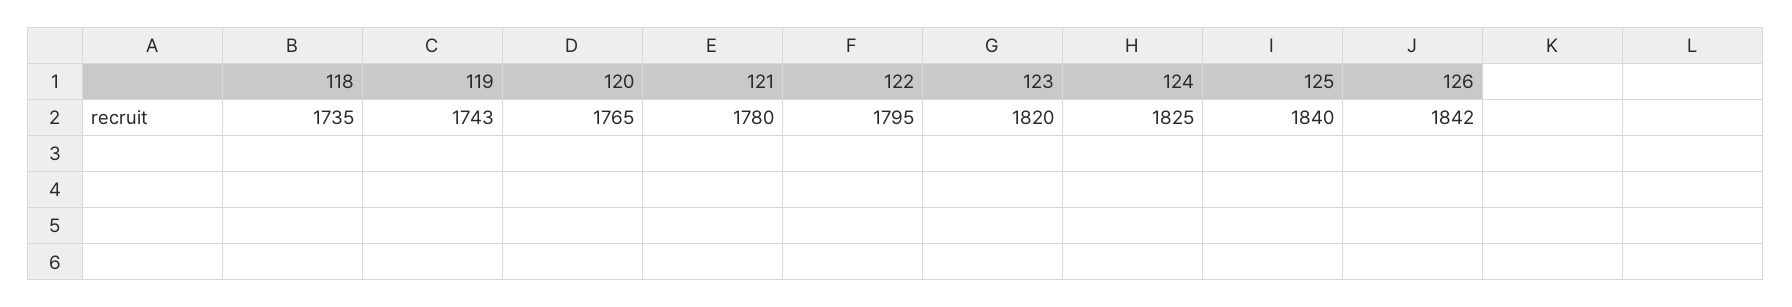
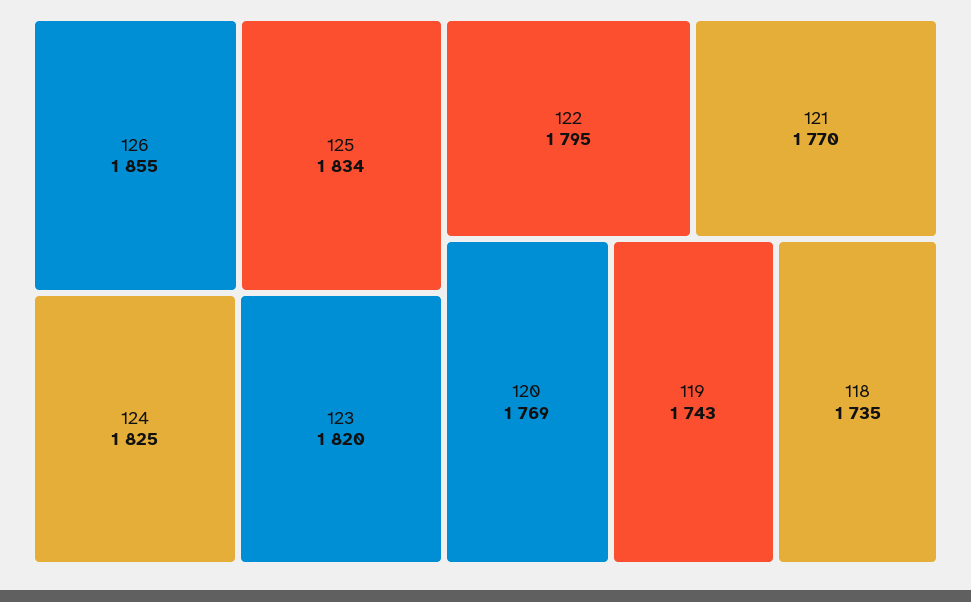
  {
    "118": 1735,
    "119": 1743,
-   "120": 1765,
+   "120": 1769,
-   "121": 1780,
+   "121": 1770,
    "122": 1795,
    "123": 1820,
    "124": 1825,
-   "125": 1840,
+   "125": 1834,
-   "126": 1842
+   "126": 1855
  }

